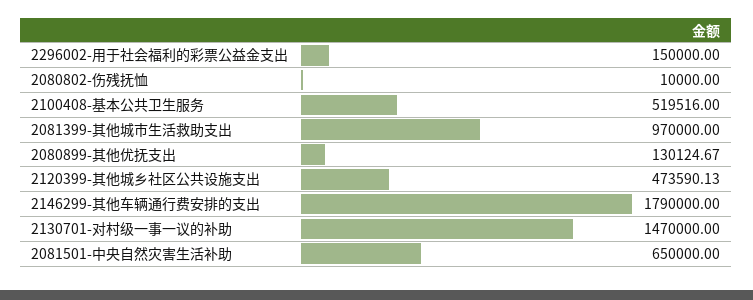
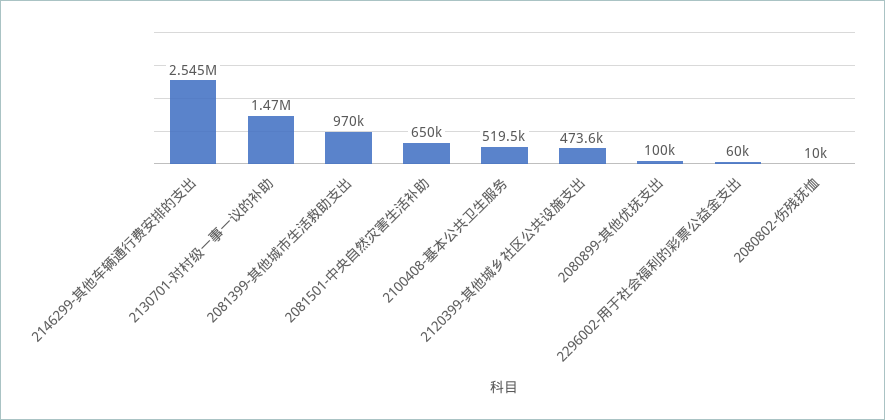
  {
-   "2296002-用于社会福利的彩票公益金支出": 150000,
+   "2296002-用于社会福利的彩票公益金支出": 60000,
    "2080802-伤残抚恤": 10000,
    "2100408-基本公共卫生服务": 519516,
    "2081399-其他城市生活救助支出": 970000,
-   "2080899-其他优抚支出": 130124.67,
+   "2080899-其他优抚支出": 100000,
    "2120399-其他城乡社区公共设施支出": 473590.13,
-   "2146299-其他车辆通行费安排的支出": 1790000,
+   "2146299-其他车辆通行费安排的支出": 2545000,
    "2130701-对村级一事一议的补助": 1470000,
    "2081501-中央自然灾害生活补助": 650000
  }

